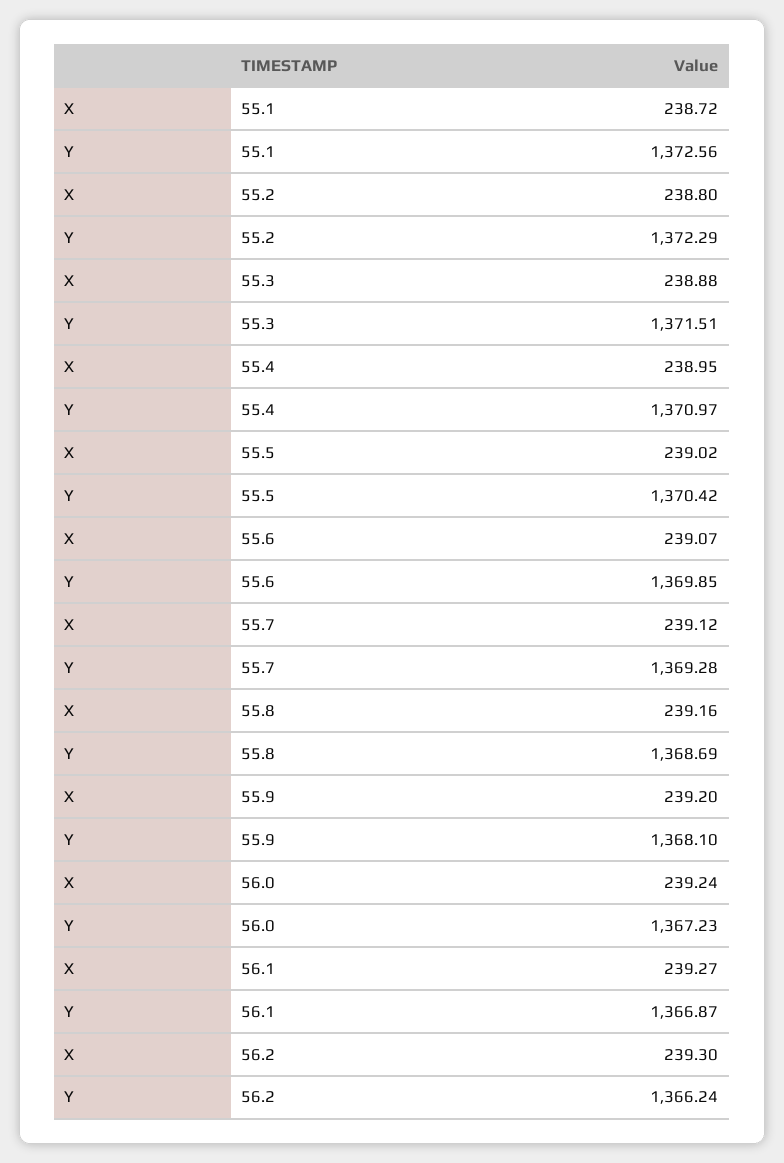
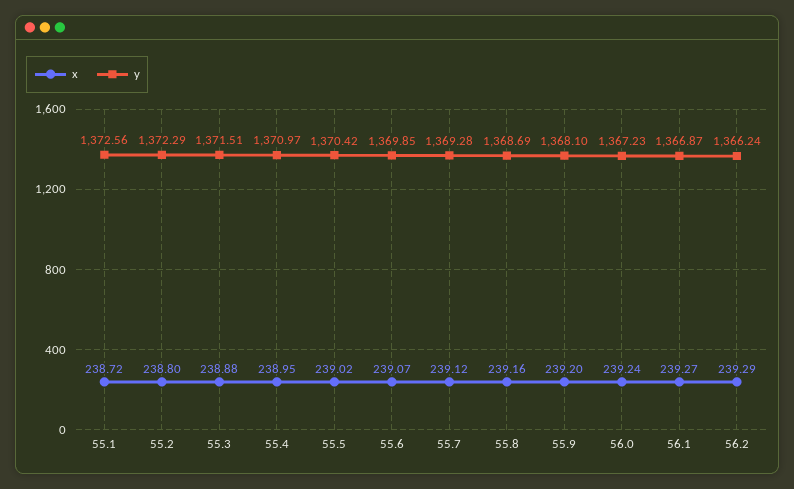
  {
    "X": {
      "55.1": 238.72,
      "55.2": 238.8,
      "55.3": 238.88,
      "55.4": 238.95,
      "55.5": 239.02,
      "55.6": 239.07,
      "55.7": 239.12,
      "55.8": 239.16,
      "55.9": 239.2,
      "56.0": 239.24,
      "56.1": 239.27,
-     "56.2": 239.3
+     "56.2": 239.29
    },
    "Y": {
      "55.1": 1372.56,
      "55.2": 1372.29,
      "55.3": 1371.51,
      "55.4": 1370.97,
      "55.5": 1370.42,
      "55.6": 1369.85,
      "55.7": 1369.28,
      "55.8": 1368.69,
      "55.9": 1368.1,
      "56.0": 1367.23,
      "56.1": 1366.87,
      "56.2": 1366.24
    }
  }

